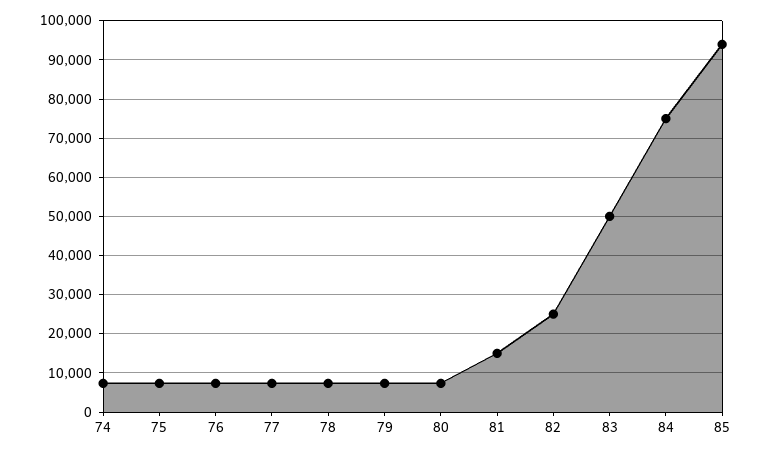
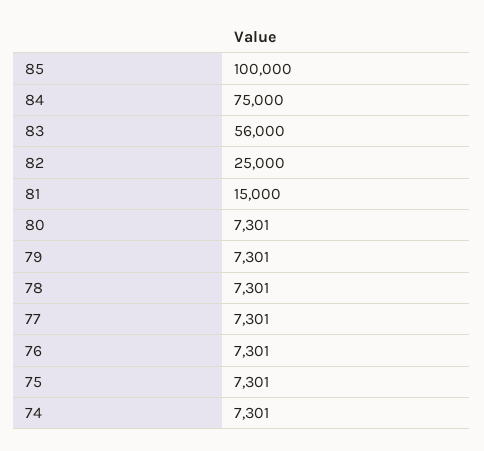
  {
    "74": 7301,
    "75": 7301,
    "76": 7301,
    "77": 7301,
    "78": 7301,
    "79": 7301,
    "80": 7301,
    "81": 15000,
    "82": 25000,
-   "83": 50000,
+   "83": 56000,
    "84": 75000,
-   "85": 94000
+   "85": 100000
  }

